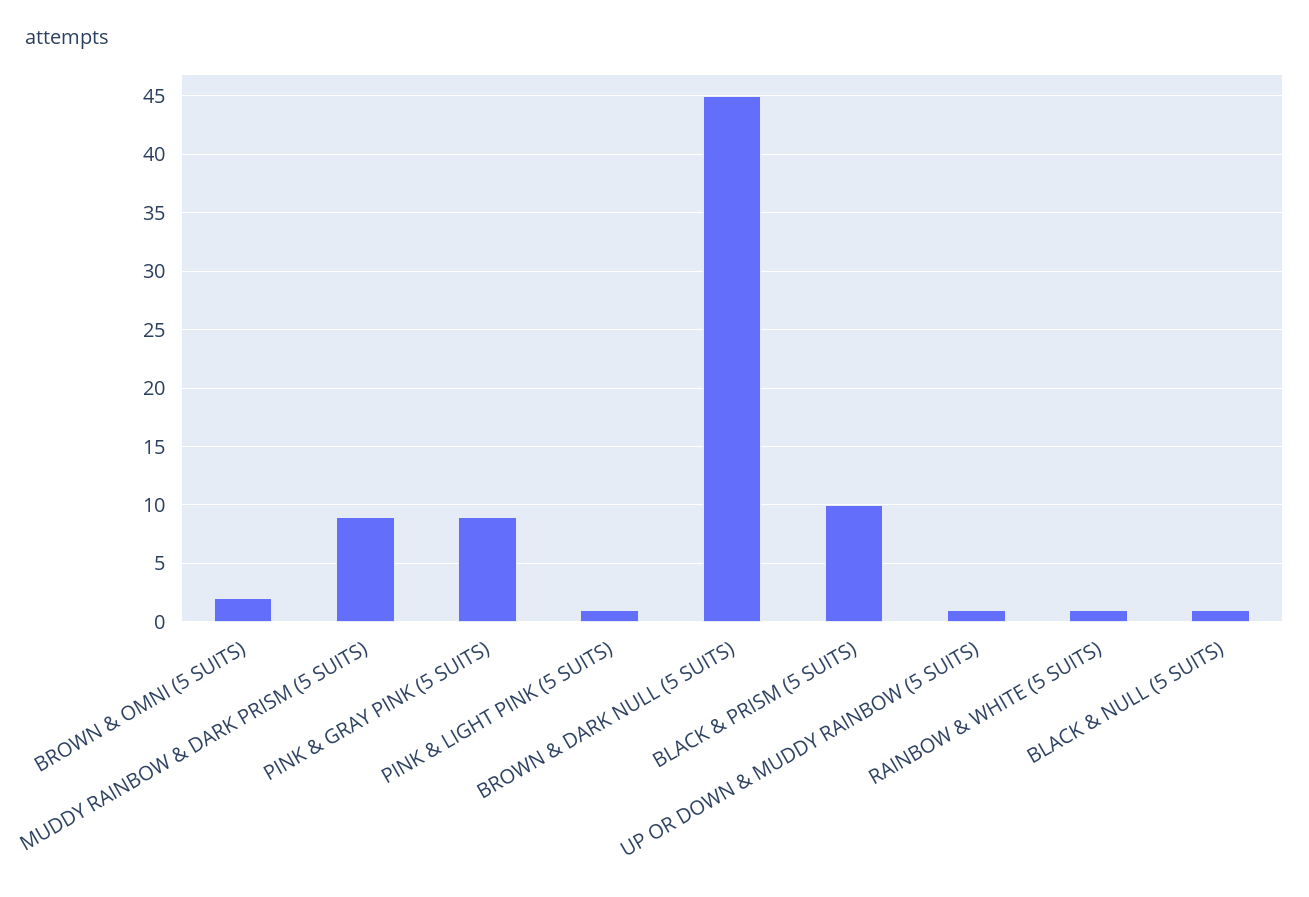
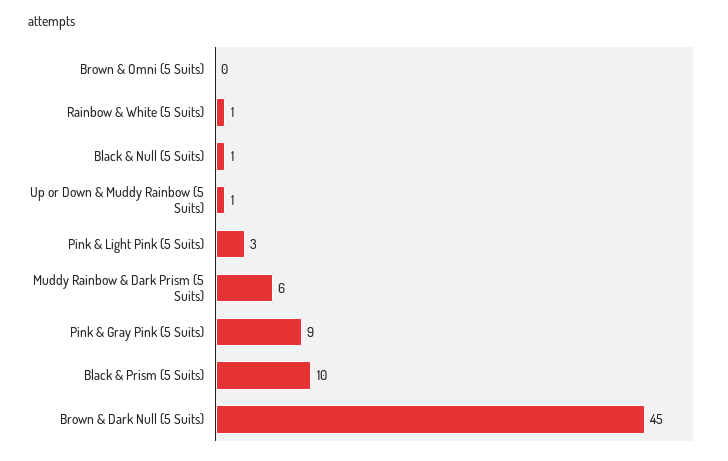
  {
-   "BROWN & OMNI (5 SUITS)": 2,
+   "BROWN & OMNI (5 SUITS)": 0,
-   "MUDDY RAINBOW & DARK PRISM (5 SUITS)": 9,
+   "MUDDY RAINBOW & DARK PRISM (5 SUITS)": 6,
    "PINK & GRAY PINK (5 SUITS)": 9,
-   "PINK & LIGHT PINK (5 SUITS)": 1,
+   "PINK & LIGHT PINK (5 SUITS)": 3,
    "BROWN & DARK NULL (5 SUITS)": 45,
    "BLACK & PRISM (5 SUITS)": 10,
    "UP OR DOWN & MUDDY RAINBOW (5 SUITS)": 1,
    "RAINBOW & WHITE (5 SUITS)": 1,
    "BLACK & NULL (5 SUITS)": 1
  }

